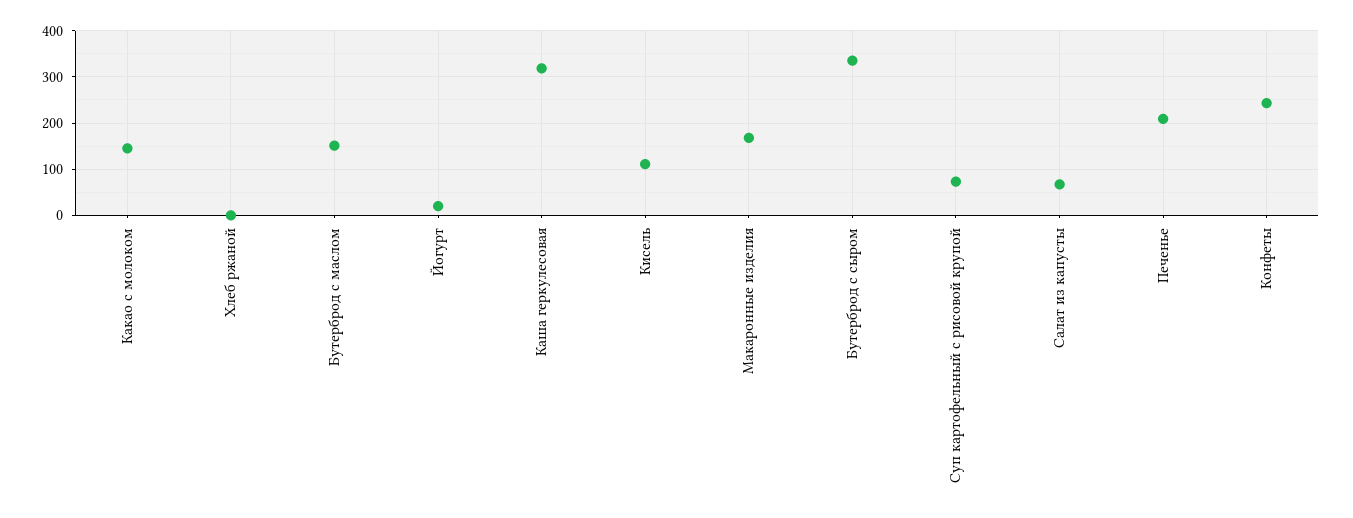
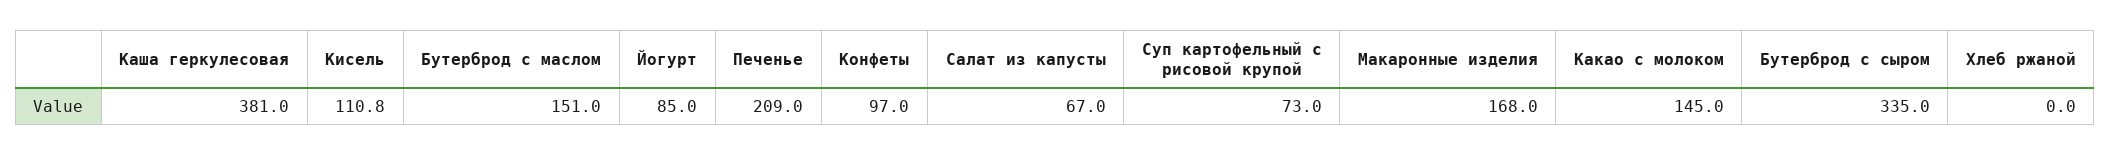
  {
    "Какао с молоком": 145,
    "Хлеб ржаной": 0,
    "Бутерброд с маслом": 151,
-   "Йогурт": 20,
+   "Йогурт": 85,
-   "Каша геркулесовая": 320,
+   "Каша геркулесовая": 381,
    "Кисель": 110.8,
    "Макаронные изделия": 168,
    "Бутерброд с сыром": 335,
    "Суп картофельный с рисовой крупой": 73,
    "Салат из капусты": 67,
    "Печенье": 209,
-   "Конфеты": 240
+   "Конфеты": 97
  }

